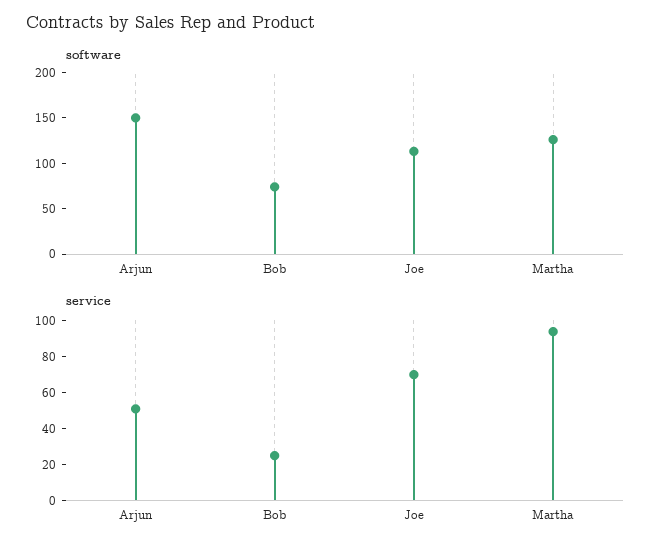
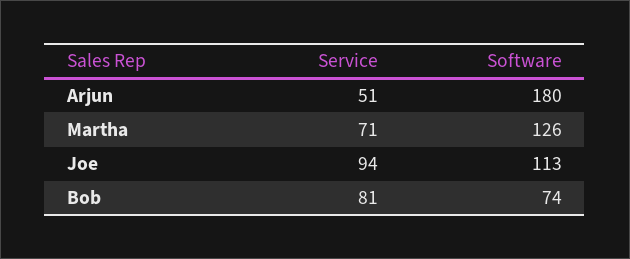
  {
    "software": {
-     "Arjun": 150,
+     "Arjun": 180,
      "Bob": 74,
      "Joe": 113,
      "Martha": 126
    },
    "service": {
      "Arjun": 51,
-     "Bob": 25,
+     "Bob": 81,
-     "Joe": 70,
+     "Joe": 94,
-     "Martha": 95
+     "Martha": 71
    }
  }

